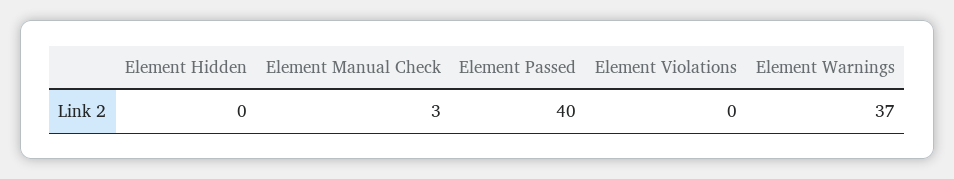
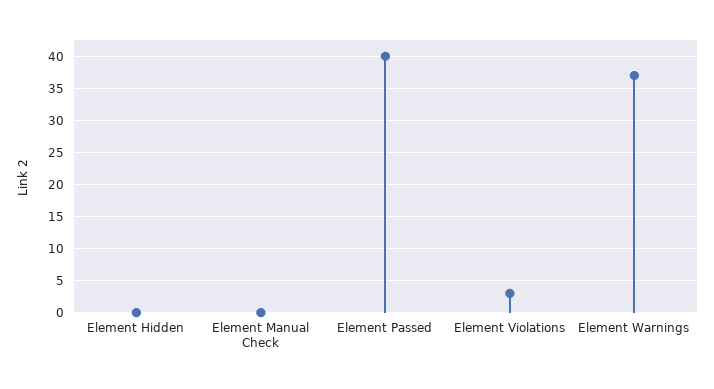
  {
    "Element Hidden": 0,
-   "Element Manual Check": 3,
+   "Element Manual Check": 0,
    "Element Passed": 40,
-   "Element Violations": 0,
+   "Element Violations": 3,
    "Element Warnings": 37
  }

